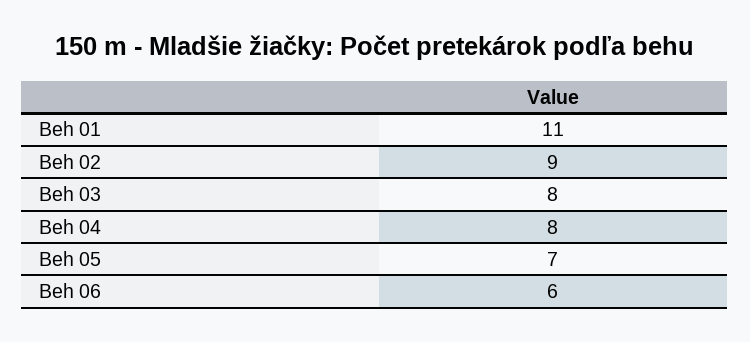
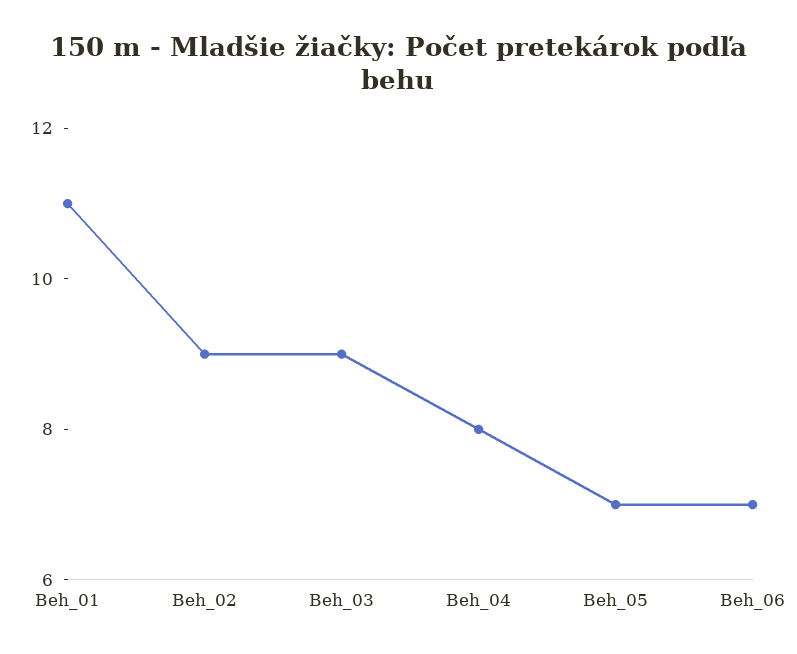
  {
    "Beh 01": 11,
    "Beh 02": 9,
-   "Beh 03": 8,
+   "Beh 03": 9,
    "Beh 04": 8,
    "Beh 05": 7,
-   "Beh 06": 6
+   "Beh 06": 7
  }

